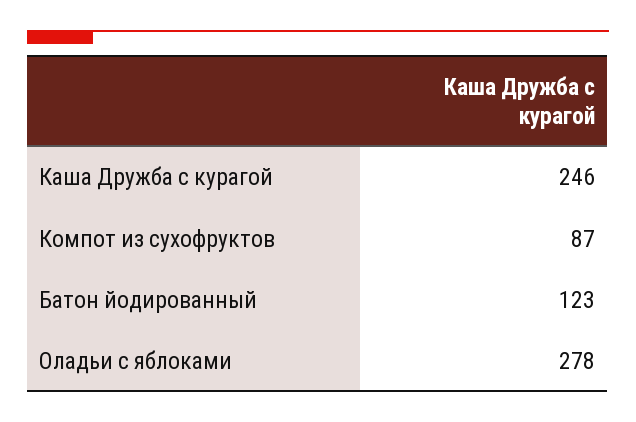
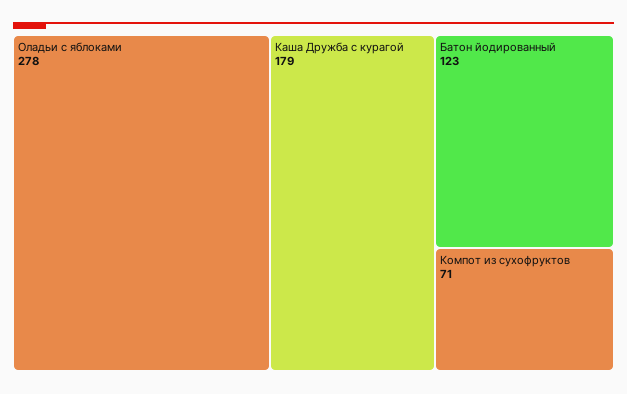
  {
-   "Каша Дружба с курагой": 246,
+   "Каша Дружба с курагой": 179,
-   "Компот из сухофруктов": 87,
+   "Компот из сухофруктов": 71,
    "Батон йодированный": 123,
    "Оладьи с яблоками": 278
  }

